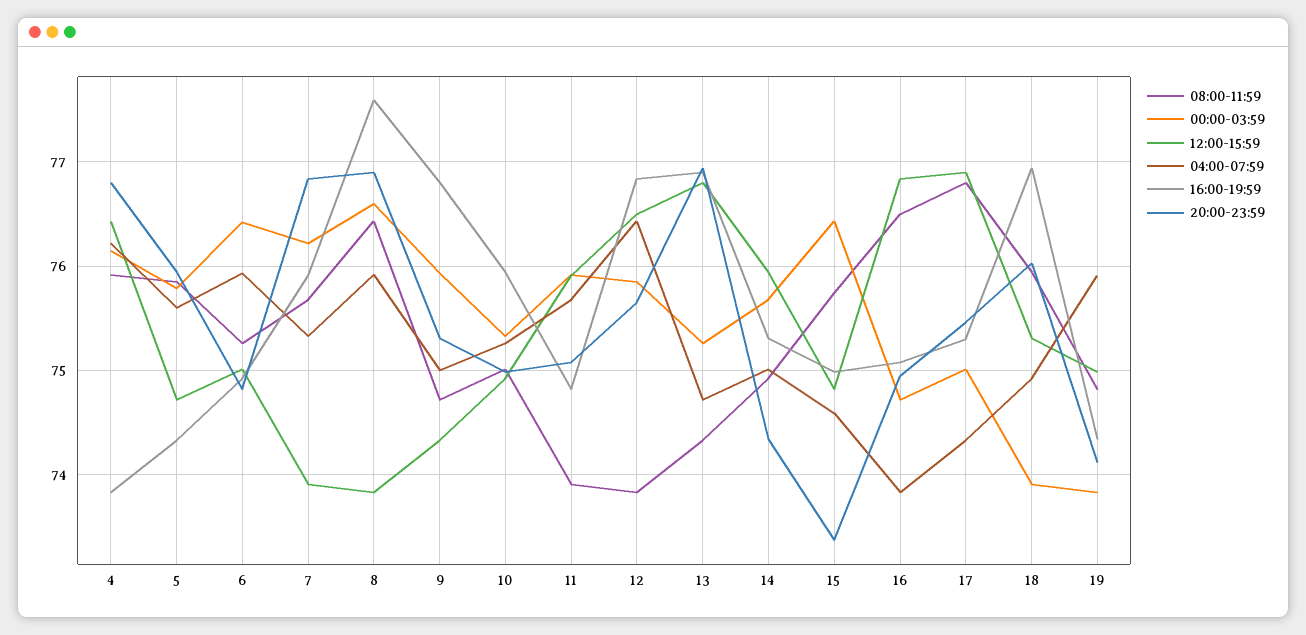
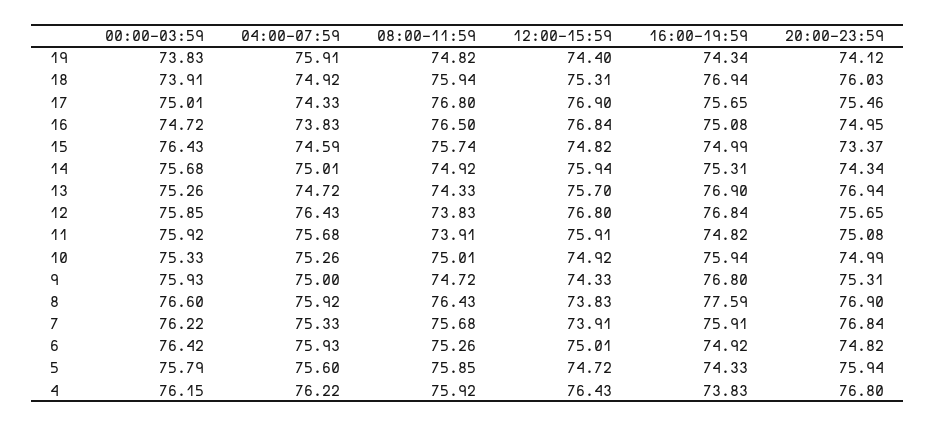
  {
    "08:00-11:59": {
      "4": 75.92,
      "5": 75.85,
      "6": 75.26,
      "7": 75.68,
      "8": 76.43,
      "9": 74.72,
      "10": 75.01,
      "11": 73.91,
      "12": 73.83,
      "13": 74.33,
      "14": 74.92,
      "15": 75.74,
      "16": 76.5,
      "17": 76.8,
      "18": 75.94,
      "19": 74.82
    },
    "00:00-03:59": {
      "4": 76.15,
      "5": 75.79,
      "6": 76.42,
      "7": 76.22,
      "8": 76.6,
      "9": 75.93,
      "10": 75.33,
      "11": 75.92,
      "12": 75.85,
      "13": 75.26,
      "14": 75.68,
      "15": 76.43,
      "16": 74.72,
      "17": 75.01,
      "18": 73.91,
      "19": 73.83
    },
    "12:00-15:59": {
      "4": 76.43,
      "5": 74.72,
      "6": 75.01,
      "7": 73.91,
      "8": 73.83,
      "9": 74.33,
      "10": 74.92,
      "11": 75.91,
-     "12": 76.5,
+     "12": 76.8,
-     "13": 76.8,
+     "13": 75.7,
      "14": 75.94,
      "15": 74.82,
      "16": 76.84,
      "17": 76.9,
      "18": 75.31,
-     "19": 75
+     "19": 74.4
    },
    "04:00-07:59": {
      "4": 76.22,
      "5": 75.6,
      "6": 75.93,
      "7": 75.33,
      "8": 75.92,
      "9": 75,
      "10": 75.26,
      "11": 75.68,
      "12": 76.43,
      "13": 74.72,
      "14": 75.01,
      "15": 74.59,
      "16": 73.83,
      "17": 74.33,
      "18": 74.92,
      "19": 75.91
    },
    "16:00-19:59": {
      "4": 73.83,
      "5": 74.33,
      "6": 74.92,
      "7": 75.91,
      "8": 77.59,
      "9": 76.8,
      "10": 75.94,
      "11": 74.82,
      "12": 76.84,
      "13": 76.9,
      "14": 75.31,
      "15": 74.99,
      "16": 75.08,
-     "17": 75.3,
+     "17": 75.65,
      "18": 76.94,
      "19": 74.34
    },
    "20:00-23:59": {
      "4": 76.8,
      "5": 75.94,
      "6": 74.82,
      "7": 76.84,
      "8": 76.9,
      "9": 75.31,
      "10": 74.99,
      "11": 75.08,
      "12": 75.65,
      "13": 76.94,
      "14": 74.34,
      "15": 73.37,
      "16": 74.95,
      "17": 75.46,
      "18": 76.03,
      "19": 74.12
    }
  }

